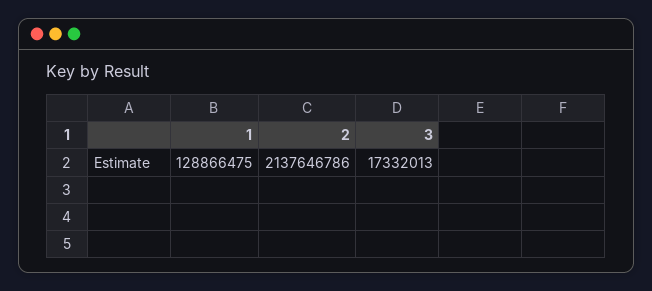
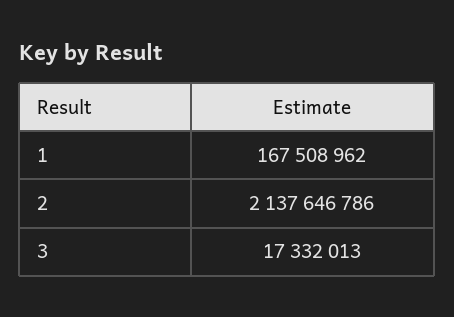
  {
-   "1": 128866475,
+   "1": 167508962,
    "2": 2137646786,
    "3": 17332013
  }

